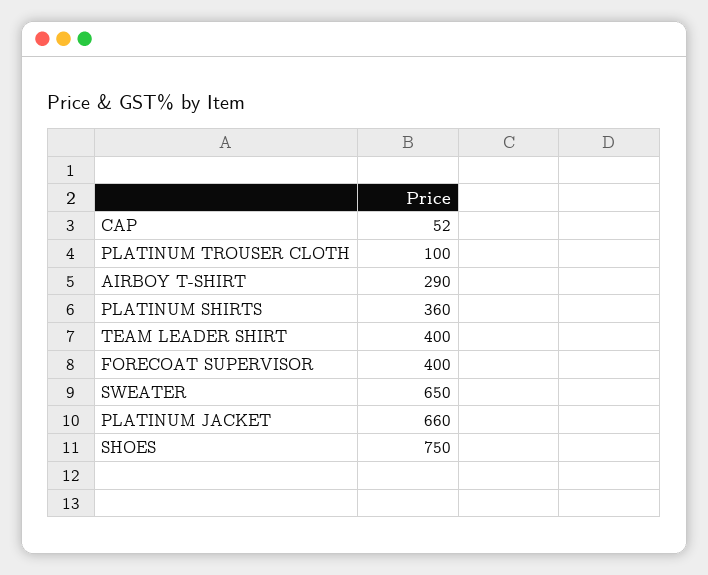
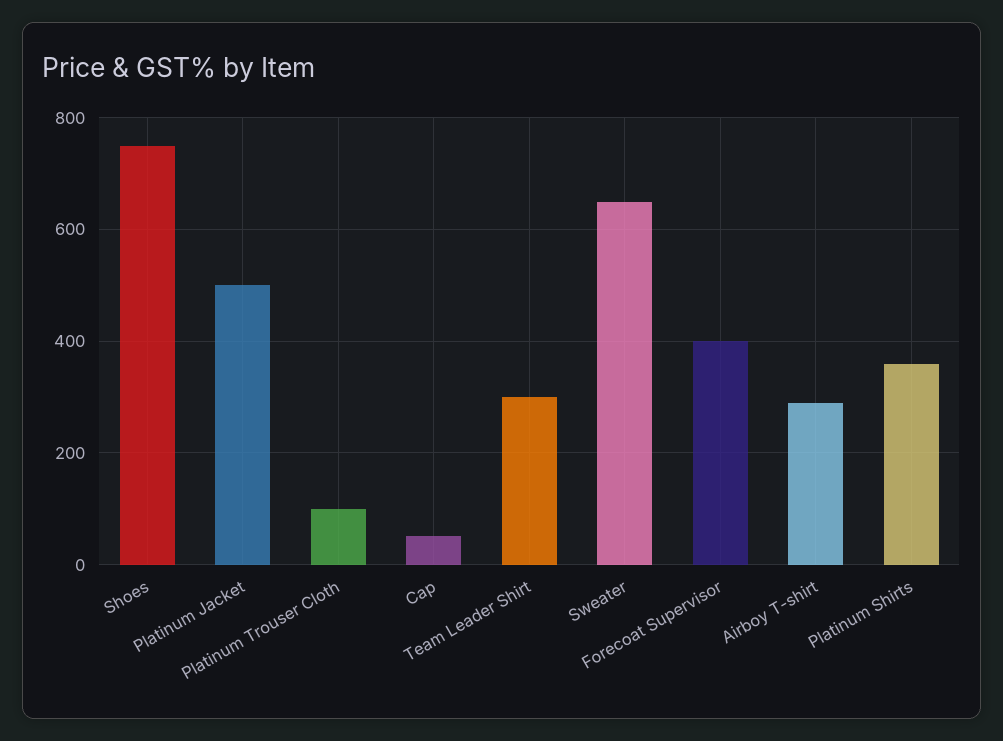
  {
    "CAP": 52,
    "PLATINUM TROUSER CLOTH": 100,
    "AIRBOY T-SHIRT": 290,
    "PLATINUM SHIRTS": 360,
-   "TEAM LEADER SHIRT": 400,
+   "TEAM LEADER SHIRT": 300,
    "FORECOAT SUPERVISOR": 400,
    "SWEATER": 650,
-   "PLATINUM JACKET": 660,
+   "PLATINUM JACKET": 500,
    "SHOES": 750
  }

